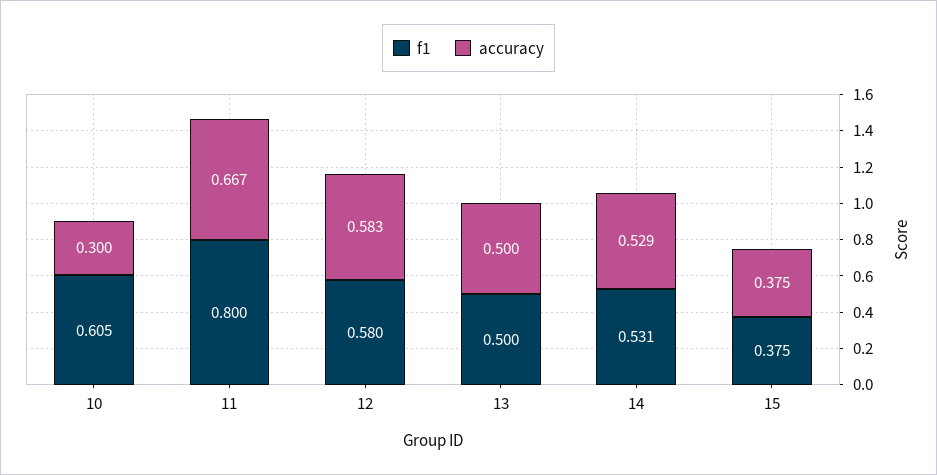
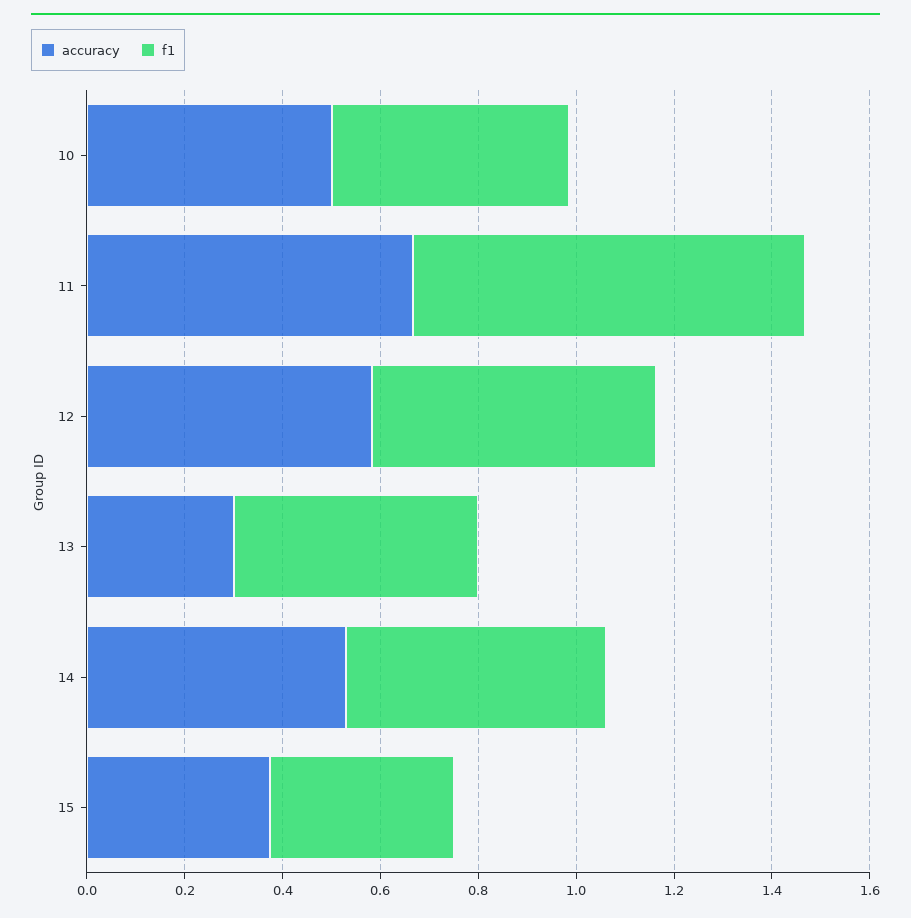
  {
    "f1": {
-     "10": 0.605,
+     "10": 0.5,
      "11": 0.8,
      "12": 0.58,
      "13": 0.5,
      "14": 0.531,
      "15": 0.375
    },
    "accuracy": {
-     "10": 0.3,
+     "10": 0.5,
      "11": 0.667,
      "12": 0.583,
-     "13": 0.5,
+     "13": 0.3,
      "14": 0.529,
      "15": 0.375
    }
  }

